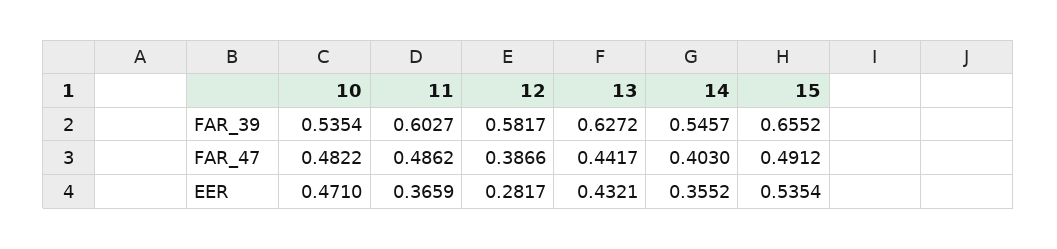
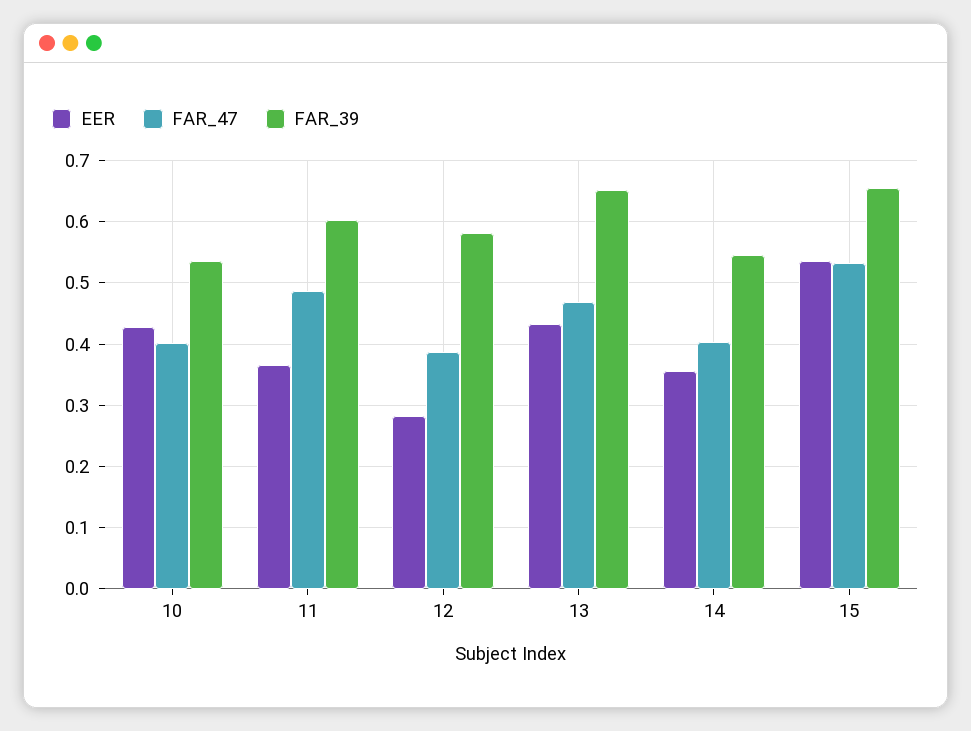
  {
    "FAR_39": {
      "10": 0.5354,
      "11": 0.6027,
      "12": 0.5817,
-     "13": 0.6272,
+     "13": 0.65,
      "14": 0.5457,
      "15": 0.6552
    },
    "FAR_47": {
-     "10": 0.4822,
+     "10": 0.4,
      "11": 0.4862,
      "12": 0.3866,
-     "13": 0.4417,
+     "13": 0.47,
      "14": 0.403,
-     "15": 0.4912
+     "15": 0.53
    },
    "EER": {
-     "10": 0.471,
+     "10": 0.43,
      "11": 0.3659,
      "12": 0.2817,
      "13": 0.4321,
      "14": 0.3552,
      "15": 0.5354
    }
  }

